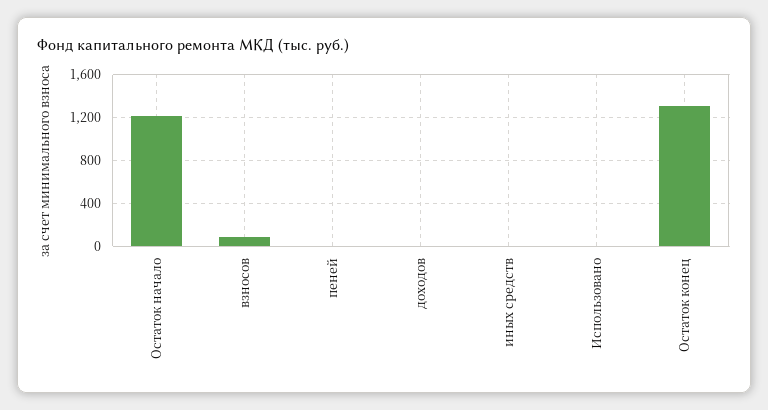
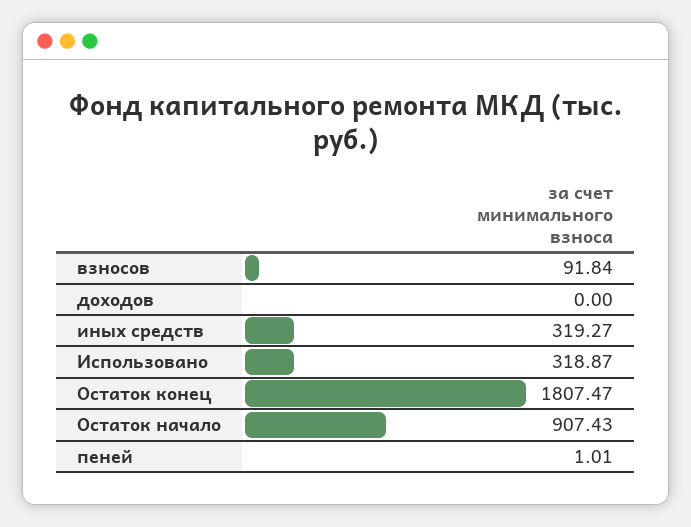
  {
-   "Остаток начало": 1200,
+   "Остаток начало": 907.43,
    "взносов": 91.84,
    "пеней": 1.01,
    "доходов": 0,
-   "иных средств": 0,
+   "иных средств": 319.27,
-   "Использовано": 0,
+   "Использовано": 318.87,
-   "Остаток конец": 1300
+   "Остаток конец": 1807.47
  }

